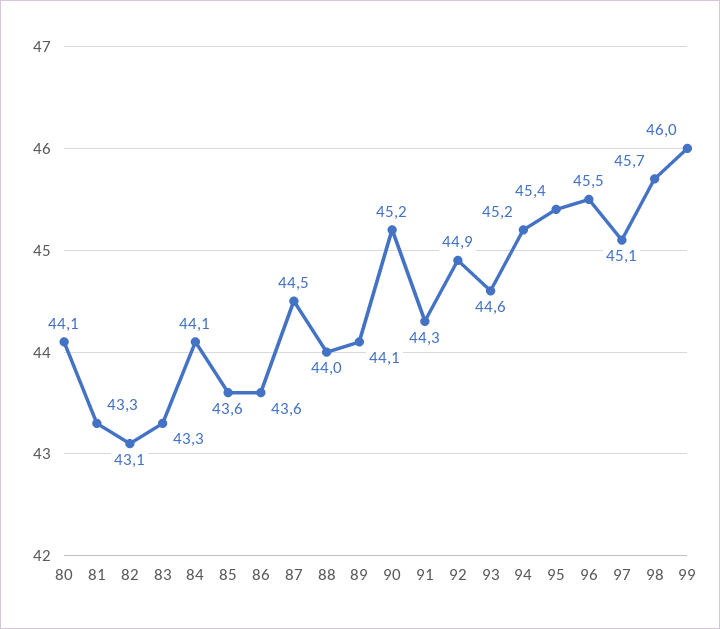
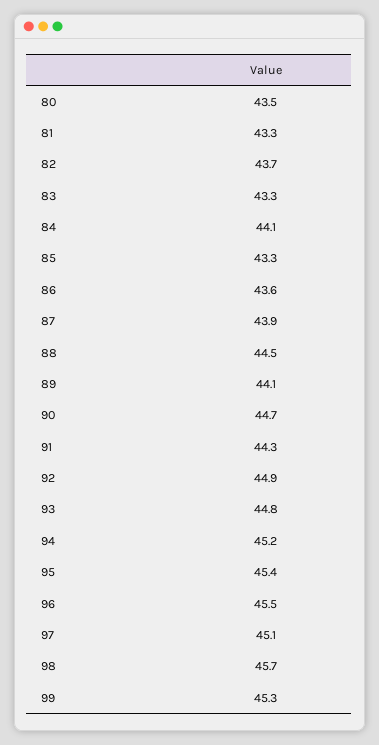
  {
-   "80": 44.1,
+   "80": 43.5,
    "81": 43.3,
-   "82": 43.1,
+   "82": 43.7,
    "83": 43.3,
    "84": 44.1,
-   "85": 43.6,
+   "85": 43.3,
    "86": 43.6,
-   "87": 44.5,
+   "87": 43.9,
-   "88": 44,
+   "88": 44.5,
    "89": 44.1,
-   "90": 45.2,
+   "90": 44.7,
    "91": 44.3,
    "92": 44.9,
-   "93": 44.6,
+   "93": 44.8,
    "94": 45.2,
    "95": 45.4,
    "96": 45.5,
    "97": 45.1,
    "98": 45.7,
-   "99": 46
+   "99": 45.3
  }

